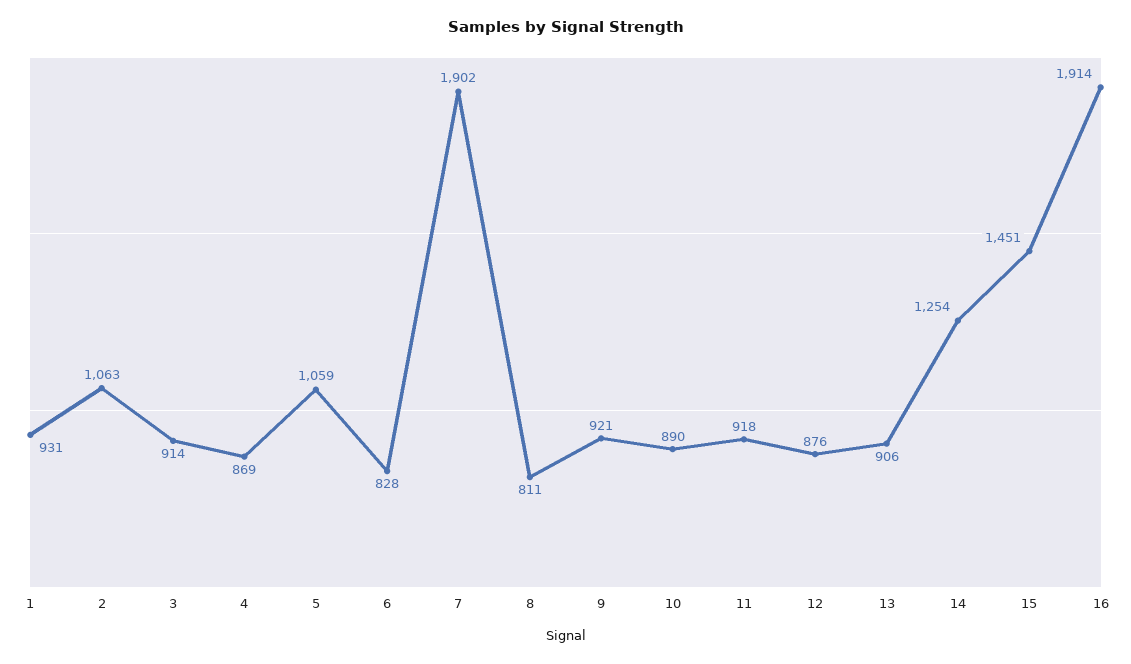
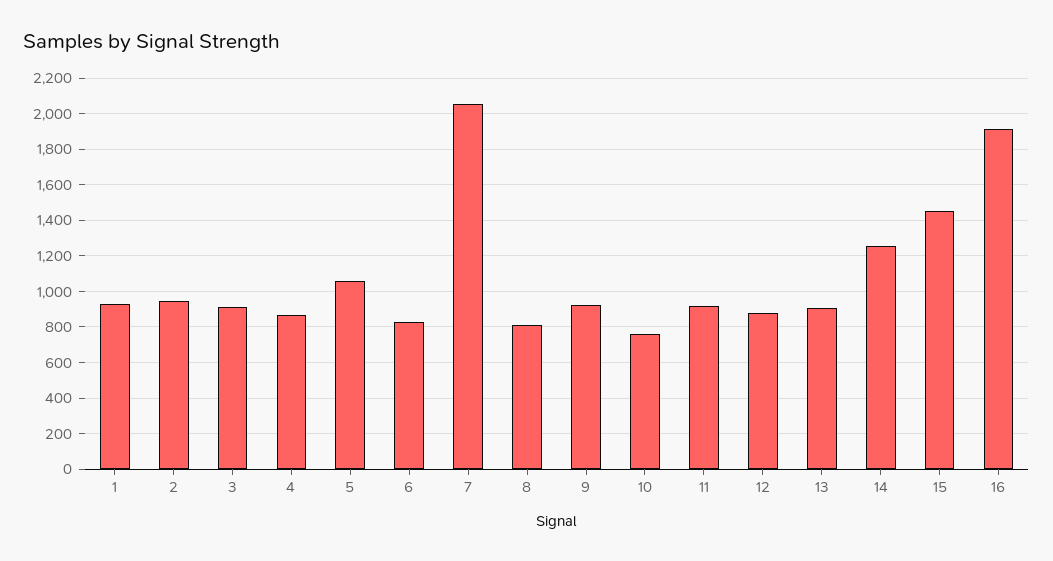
  {
    "1": 931,
-   "2": 1063,
+   "2": 950,
    "3": 914,
    "4": 869,
    "5": 1059,
    "6": 828,
-   "7": 1902,
+   "7": 2050,
    "8": 811,
    "9": 921,
-   "10": 890,
+   "10": 750,
    "11": 918,
    "12": 876,
    "13": 906,
    "14": 1254,
    "15": 1451,
    "16": 1914
  }

